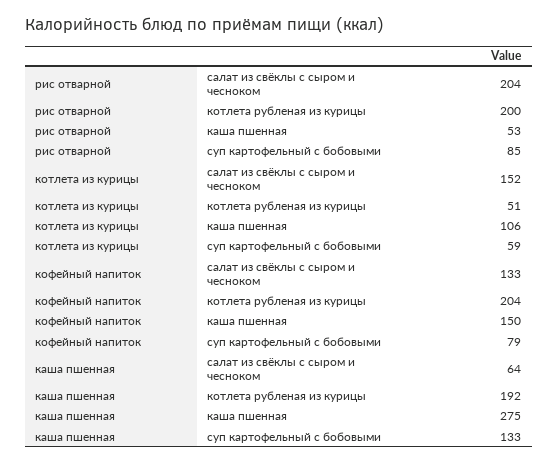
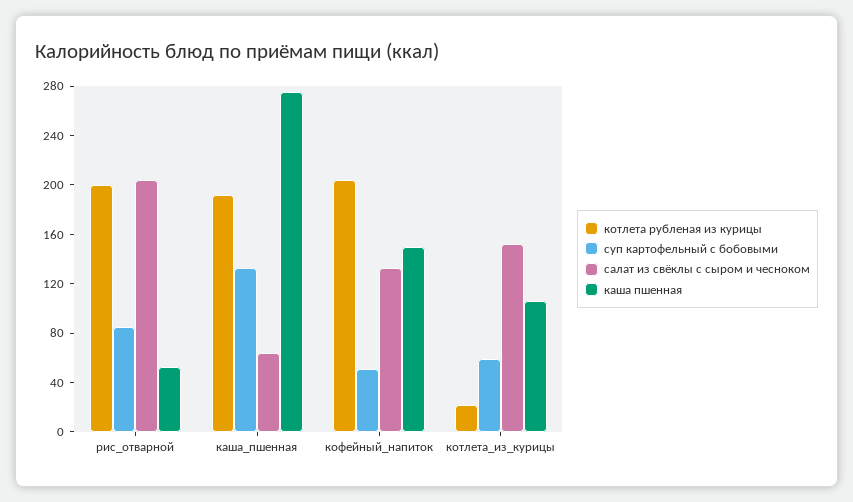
  {
    "салат из свёклы с сыром и чесноком": {
      "рис отварной": 204,
      "котлета из курицы": 152,
      "кофейный напиток": 133,
      "каша пшенная": 64
    },
    "котлета рубленая из курицы": {
      "рис отварной": 200,
-     "котлета из курицы": 51,
+     "котлета из курицы": 20,
      "кофейный напиток": 204,
      "каша пшенная": 192
    },
    "каша пшенная": {
      "рис отварной": 53,
      "котлета из курицы": 106,
      "кофейный напиток": 150,
      "каша пшенная": 275
    },
    "суп картофельный с бобовыми": {
      "рис отварной": 85,
      "котлета из курицы": 59,
-     "кофейный напиток": 79,
+     "кофейный напиток": 50,
      "каша пшенная": 133
    }
  }

